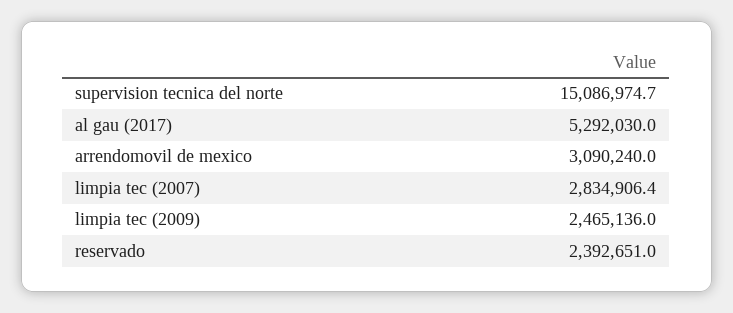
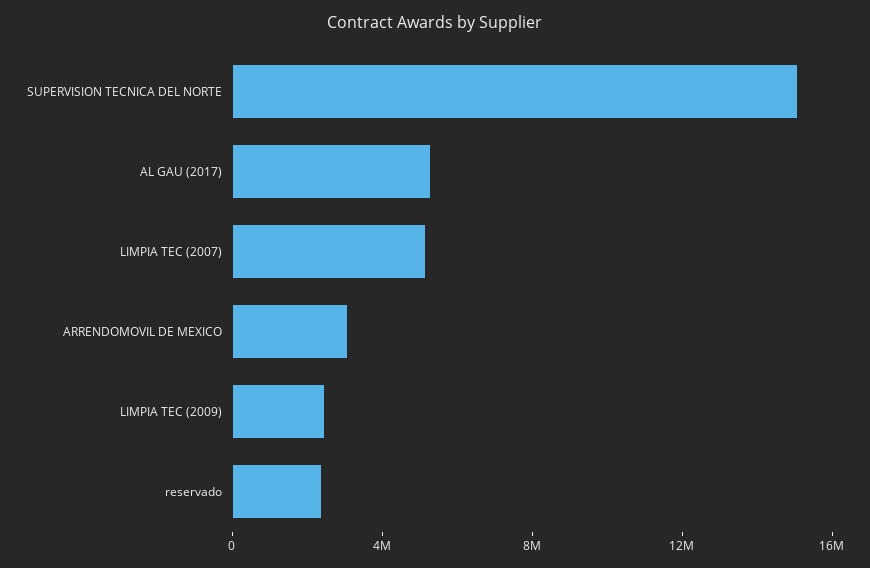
  {
    "supervision tecnica del norte": 15086974.7,
    "al gau (2017)": 5292030,
    "arrendomovil de mexico": 3090240,
-   "limpia tec (2007)": 2834906.4,
+   "limpia tec (2007)": 5000000,
    "limpia tec (2009)": 2465136,
    "reservado": 2392651
  }

